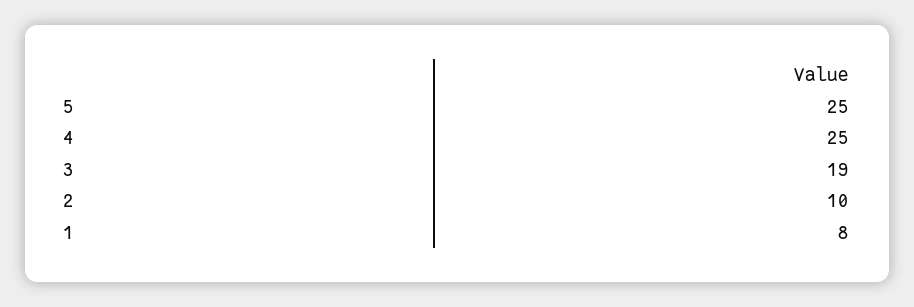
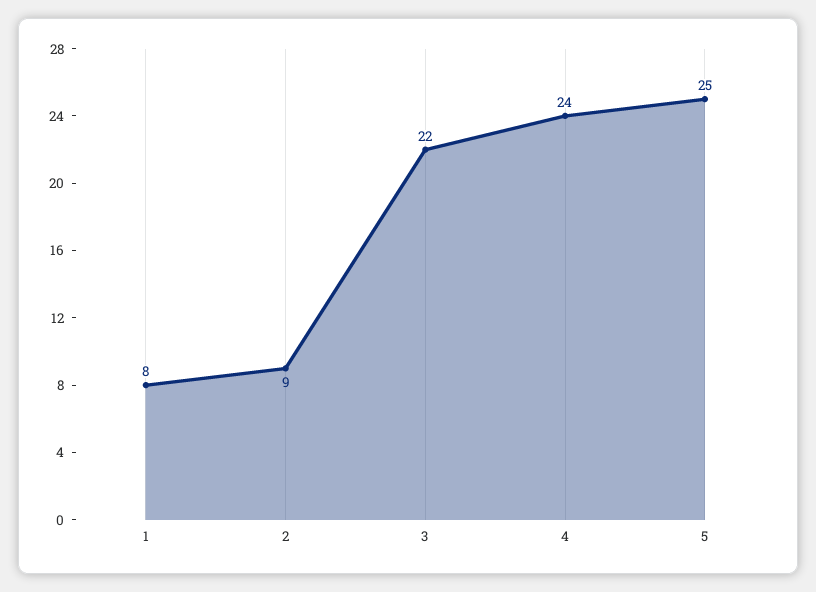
  {
    "5": 25,
-   "4": 25,
+   "4": 24,
-   "3": 19,
+   "3": 22,
-   "2": 10,
+   "2": 9,
    "1": 8
  }

